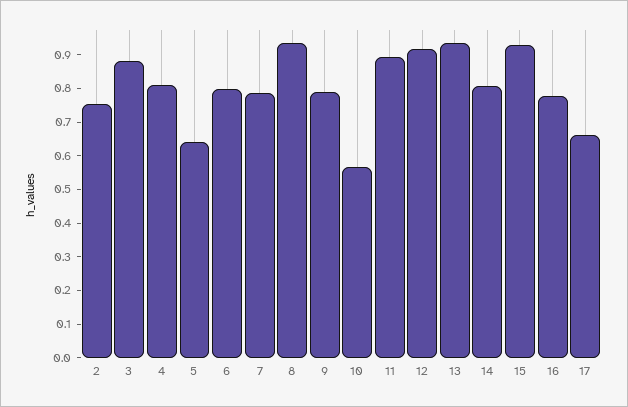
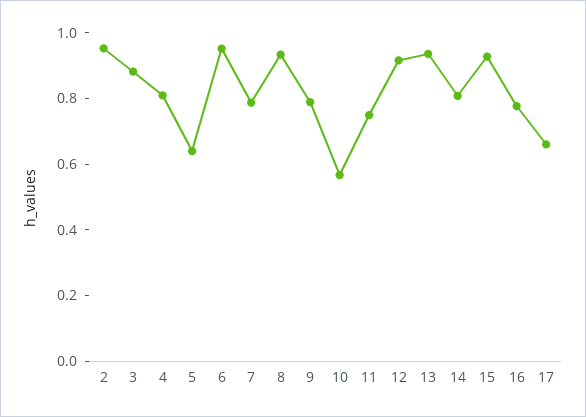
  {
-   "2": 0.75,
+   "2": 0.95,
    "3": 0.875,
    "4": 0.8,
    "5": 0.65,
-   "6": 0.8,
+   "6": 0.95,
    "7": 0.775,
    "8": 0.925,
    "9": 0.8,
    "10": 0.575,
-   "11": 0.9,
+   "11": 0.75,
    "12": 0.925,
    "13": 0.925,
    "14": 0.8,
    "15": 0.925,
    "16": 0.775,
    "17": 0.65
  }

